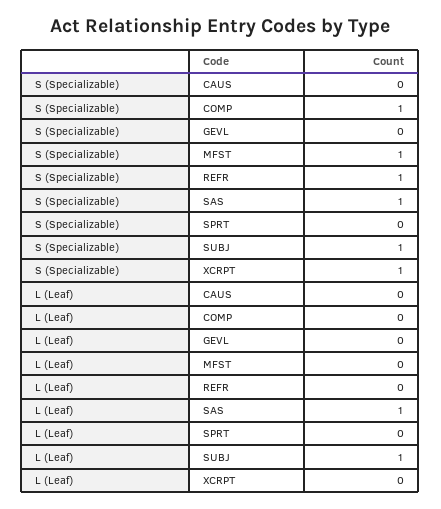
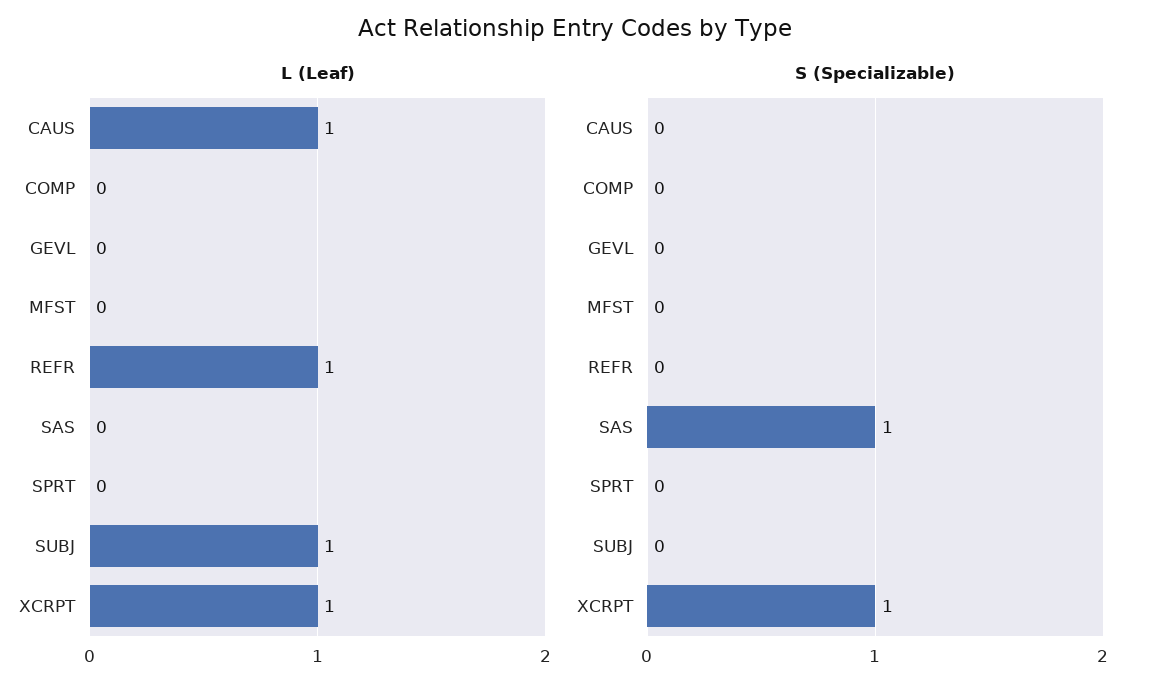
  {
    "S (Specializable)": {
      "CAUS": 0,
-     "COMP": 1,
+     "COMP": 0,
      "GEVL": 0,
-     "MFST": 1,
+     "MFST": 0,
-     "REFR": 1,
+     "REFR": 0,
      "SAS": 1,
      "SPRT": 0,
-     "SUBJ": 1,
+     "SUBJ": 0,
      "XCRPT": 1
    },
    "L (Leaf)": {
-     "CAUS": 0,
+     "CAUS": 1,
      "COMP": 0,
      "GEVL": 0,
      "MFST": 0,
-     "REFR": 0,
+     "REFR": 1,
-     "SAS": 1,
+     "SAS": 0,
      "SPRT": 0,
      "SUBJ": 1,
-     "XCRPT": 0
+     "XCRPT": 1
    }
  }

